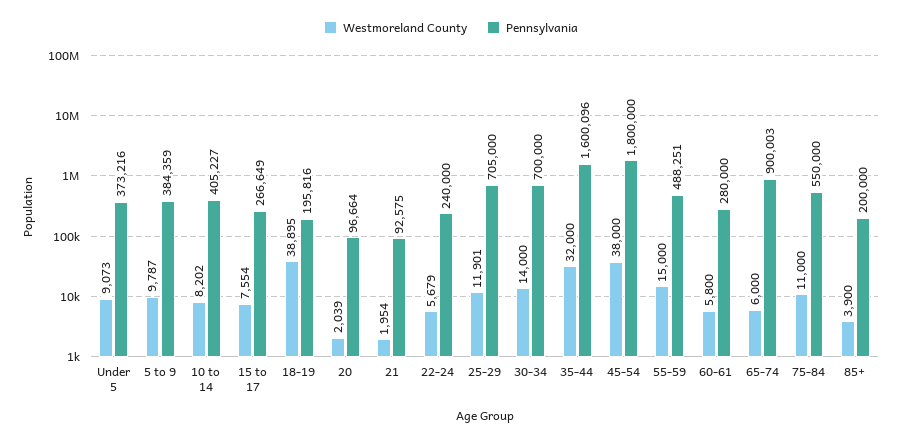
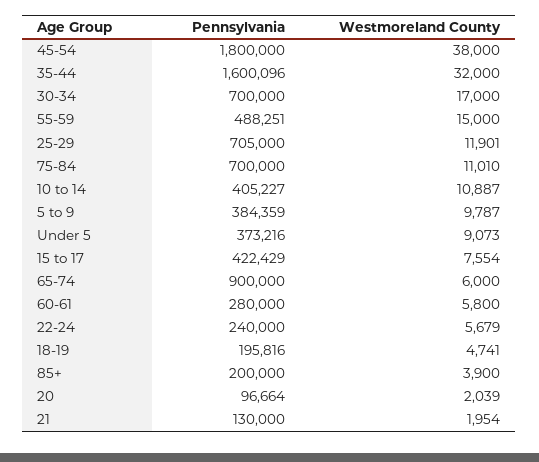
  {
    "Westmoreland County": {
      "Under 5": 9073,
      "5 to 9": 9787,
-     "10 to 14": 8202,
+     "10 to 14": 10887,
      "15 to 17": 7554,
-     "18-19": 38895,
+     "18-19": 4741,
      "20": 2039,
      "21": 1954,
      "22-24": 5679,
      "25-29": 11901,
-     "30-34": 14000,
+     "30-34": 17000,
      "35-44": 32000,
      "45-54": 38000,
      "55-59": 15000,
      "60-61": 5800,
      "65-74": 6000,
-     "75-84": 11000,
+     "75-84": 11010,
      "85+": 3900
    },
    "Pennsylvania": {
      "Under 5": 373216,
      "5 to 9": 384359,
      "10 to 14": 405227,
-     "15 to 17": 266649,
+     "15 to 17": 422429,
      "18-19": 195816,
      "20": 96664,
-     "21": 92575,
+     "21": 130000,
      "22-24": 240000,
      "25-29": 705000,
      "30-34": 700000,
      "35-44": 1600096,
      "45-54": 1800000,
      "55-59": 488251,
      "60-61": 280000,
-     "65-74": 900003,
+     "65-74": 900000,
-     "75-84": 550000,
+     "75-84": 700000,
      "85+": 200000
    }
  }

